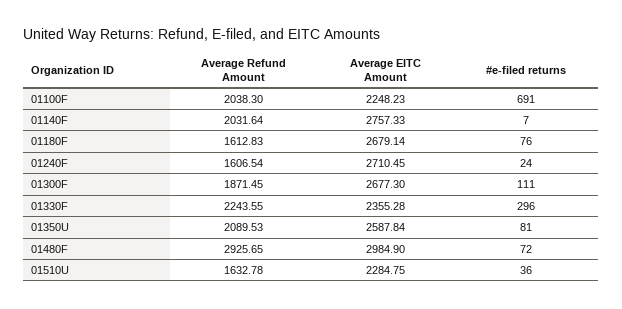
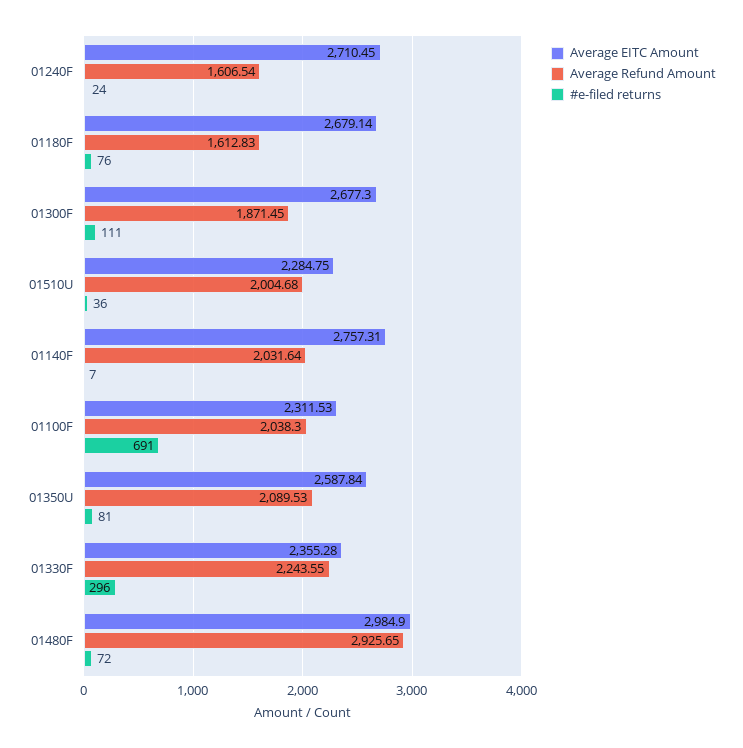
  {
    "Average Refund Amount": {
      "01100F": 2038.3,
      "01140F": 2031.64,
      "01180F": 1612.83,
      "01240F": 1606.54,
      "01300F": 1871.45,
      "01330F": 2243.55,
      "01350U": 2089.53,
      "01480F": 2925.65,
-     "01510U": 1632.78
+     "01510U": 2004.68
    },
    "Average EITC Amount": {
-     "01100F": 2248.23,
+     "01100F": 2311.53,
-     "01140F": 2757.33,
+     "01140F": 2757.31,
      "01180F": 2679.14,
      "01240F": 2710.45,
      "01300F": 2677.3,
      "01330F": 2355.28,
      "01350U": 2587.84,
      "01480F": 2984.9,
      "01510U": 2284.75
    },
    "#e-filed returns": {
      "01100F": 691,
      "01140F": 7,
      "01180F": 76,
      "01240F": 24,
      "01300F": 111,
      "01330F": 296,
      "01350U": 81,
      "01480F": 72,
      "01510U": 36
    }
  }

